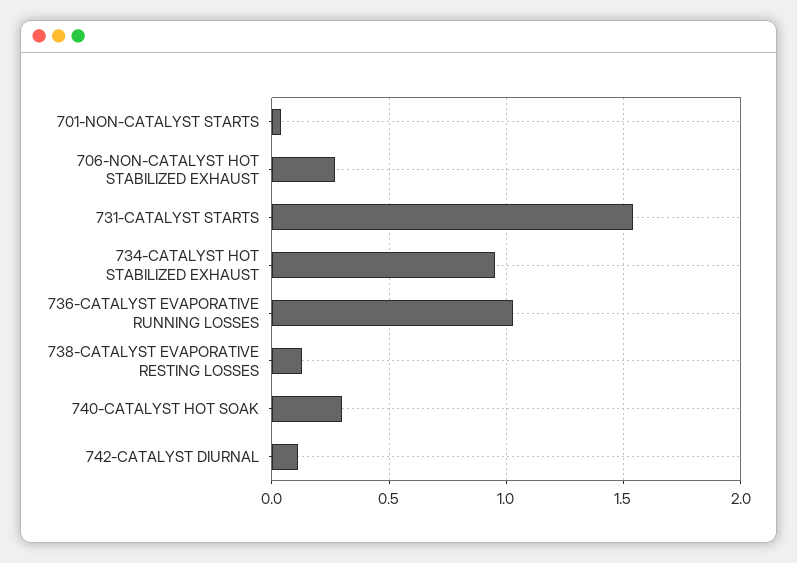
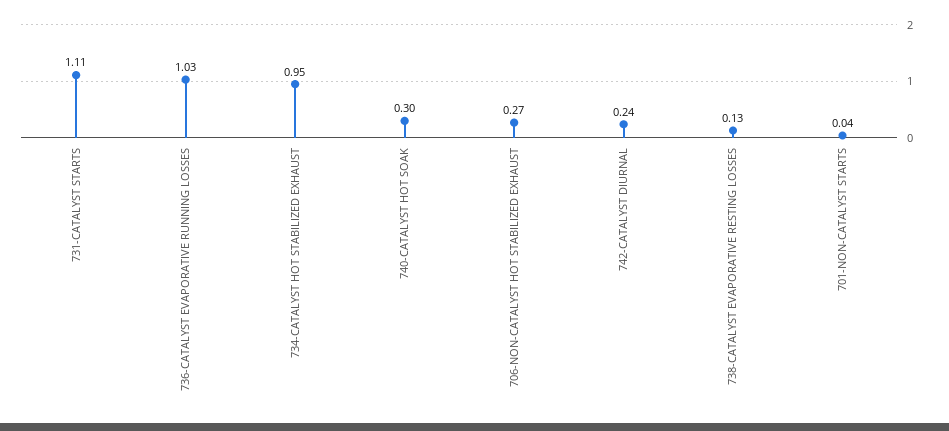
  {
    "701-NON-CATALYST STARTS": 0.04,
    "706-NON-CATALYST HOT STABILIZED EXHAUST": 0.27,
-   "731-CATALYST STARTS": 1.55,
+   "731-CATALYST STARTS": 1.11,
    "734-CATALYST HOT STABILIZED EXHAUST": 0.95,
    "736-CATALYST EVAPORATIVE RUNNING LOSSES": 1.03,
    "738-CATALYST EVAPORATIVE RESTING LOSSES": 0.13,
    "740-CATALYST HOT SOAK": 0.3,
-   "742-CATALYST DIURNAL": 0.1
+   "742-CATALYST DIURNAL": 0.24
  }

